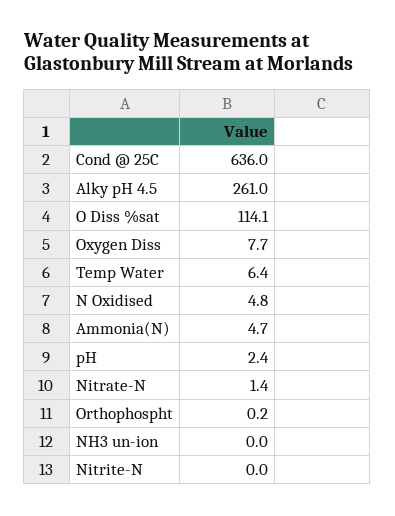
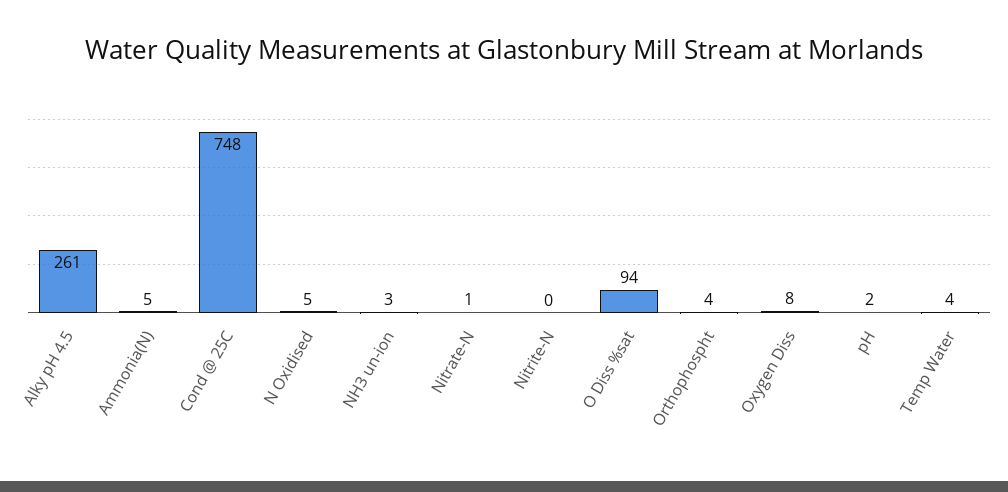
  {
-   "Cond @ 25C": 636,
+   "Cond @ 25C": 748,
    "Alky pH 4.5": 261,
-   "O Diss %sat": 114.1,
+   "O Diss %sat": 94,
    "Oxygen Diss": 7.7,
-   "Temp Water": 6.4,
+   "Temp Water": 4,
    "N Oxidised": 4.8,
    "Ammonia(N)": 4.7,
    "pH": 2.4,
    "Nitrate-N": 1.4,
-   "Orthophospht": 0.2,
+   "Orthophospht": 4,
-   "NH3 un-ion": 0,
+   "NH3 un-ion": 3,
    "Nitrite-N": 0
  }

